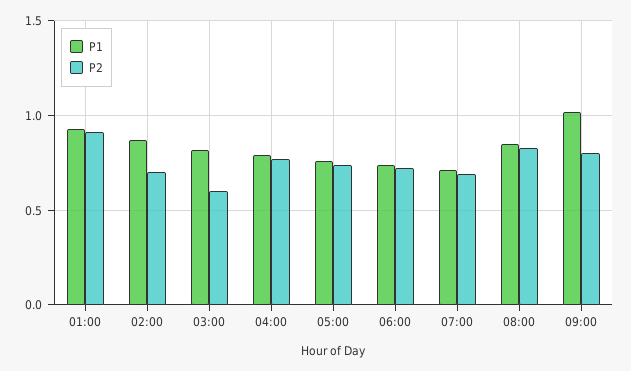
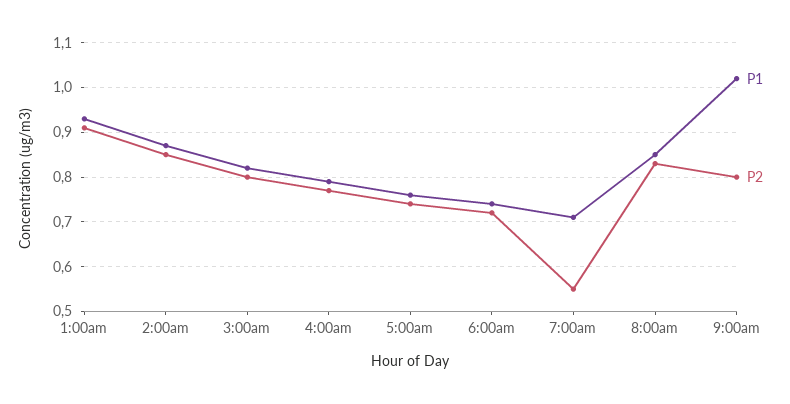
  {
    "P1": {
      "01:00": 0.95,
      "02:00": 0.85,
      "03:00": 0.8,
      "04:00": 0.8,
      "05:00": 0.75,
      "06:00": 0.75,
      "07:00": 0.7,
      "08:00": 0.85,
      "09:00": 1
    },
    "P2": {
      "01:00": 0.9,
-     "02:00": 0.7,
+     "02:00": 0.85,
-     "03:00": 0.6,
+     "03:00": 0.8,
      "04:00": 0.75,
      "05:00": 0.75,
      "06:00": 0.7,
-     "07:00": 0.7,
+     "07:00": 0.55,
      "08:00": 0.85,
      "09:00": 0.8
    }
  }

